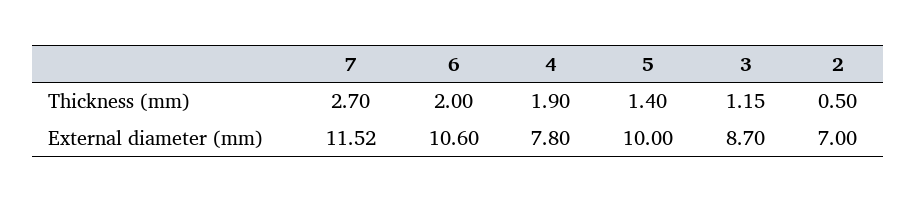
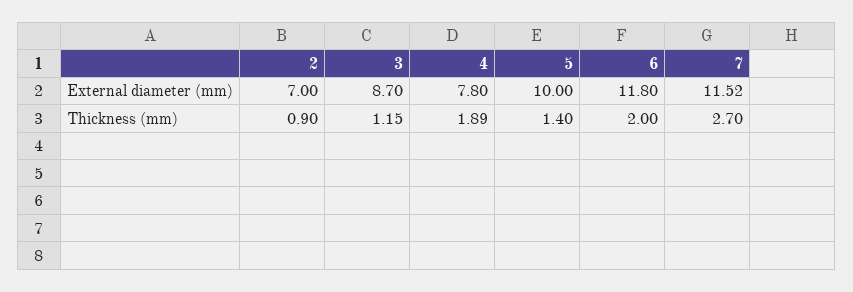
  {
    "7": {
      "Thickness (mm)": 2.7,
      "External diameter (mm)": 11.52
    },
    "6": {
      "Thickness (mm)": 2,
-     "External diameter (mm)": 10.6
+     "External diameter (mm)": 11.8
    },
    "4": {
-     "Thickness (mm)": 1.9,
+     "Thickness (mm)": 1.89,
      "External diameter (mm)": 7.8
    },
    "5": {
      "Thickness (mm)": 1.4,
      "External diameter (mm)": 10
    },
    "3": {
      "Thickness (mm)": 1.15,
      "External diameter (mm)": 8.7
    },
    "2": {
-     "Thickness (mm)": 0.5,
+     "Thickness (mm)": 0.9,
      "External diameter (mm)": 7
    }
  }

